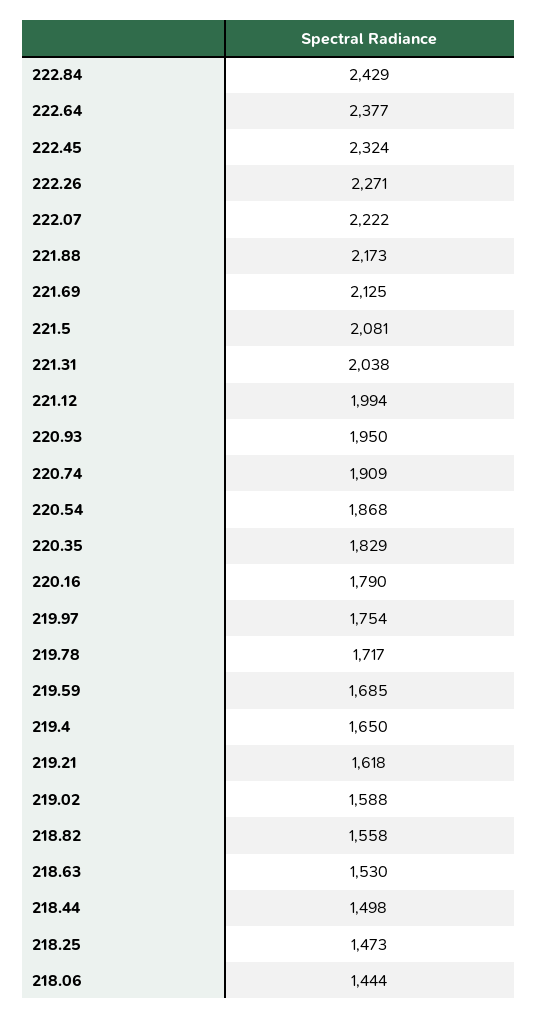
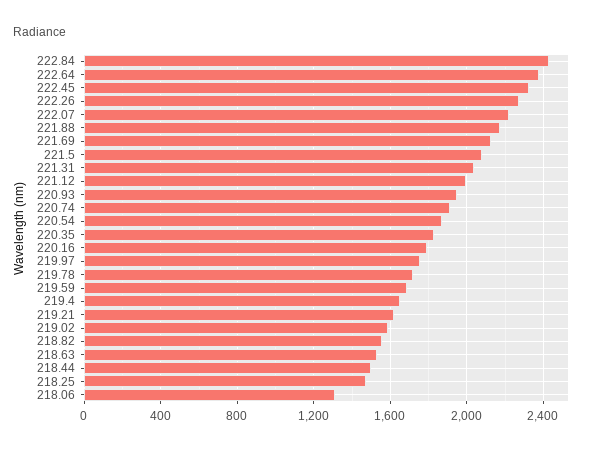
  {
    "222.84": 2429,
    "222.64": 2377,
    "222.45": 2324,
    "222.26": 2271,
    "222.07": 2222,
    "221.88": 2173,
    "221.69": 2125,
    "221.5": 2081,
    "221.31": 2038,
    "221.12": 1994,
    "220.93": 1950,
    "220.74": 1909,
    "220.54": 1868,
    "220.35": 1829,
    "220.16": 1790,
    "219.97": 1754,
    "219.78": 1717,
    "219.59": 1685,
    "219.4": 1650,
    "219.21": 1618,
    "219.02": 1588,
    "218.82": 1558,
    "218.63": 1530,
    "218.44": 1498,
    "218.25": 1473,
-   "218.06": 1444
+   "218.06": 1300
  }

